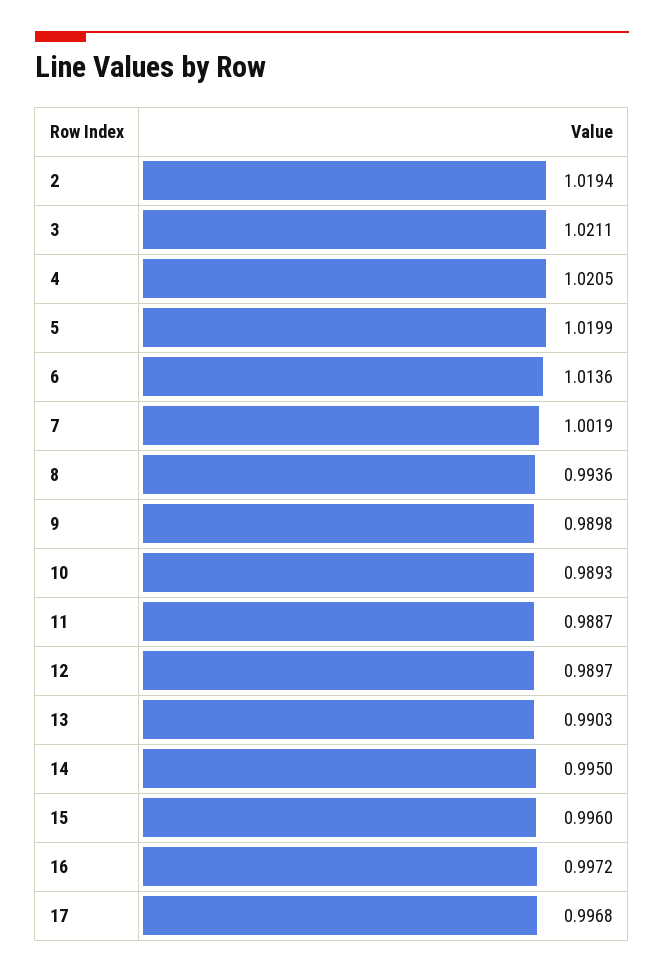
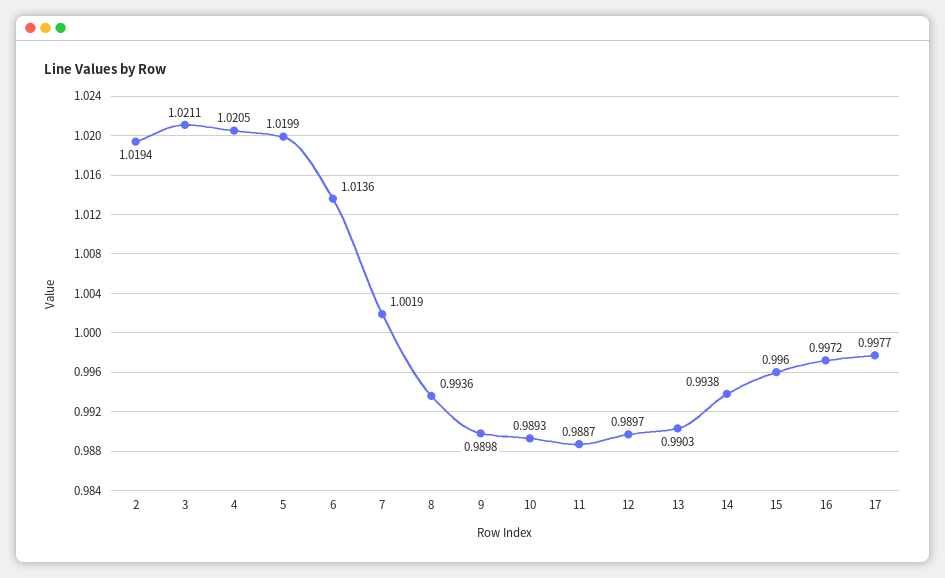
  {
    "2": 1.0194,
    "3": 1.0211,
    "4": 1.0205,
    "5": 1.0199,
    "6": 1.0136,
    "7": 1.0019,
    "8": 0.9936,
    "9": 0.9898,
    "10": 0.9893,
    "11": 0.9887,
    "12": 0.9897,
    "13": 0.9903,
-   "14": 0.995,
+   "14": 0.9938,
    "15": 0.996,
    "16": 0.9972,
-   "17": 0.9968
+   "17": 0.9977
  }

